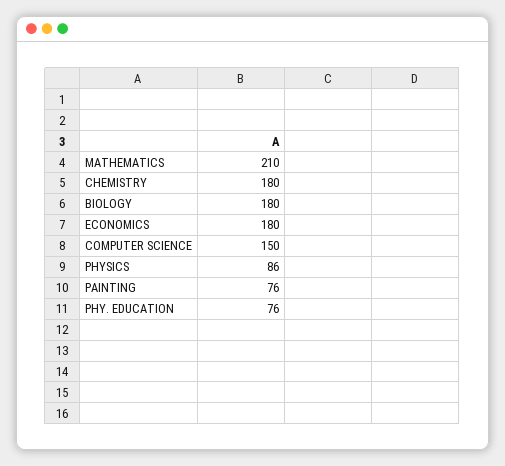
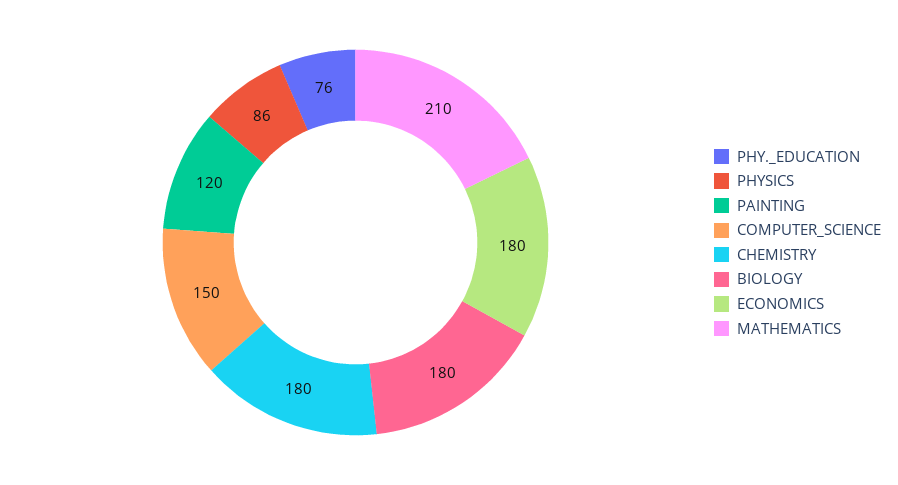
  {
    "MATHEMATICS": 210,
    "CHEMISTRY": 180,
    "BIOLOGY": 180,
    "ECONOMICS": 180,
    "COMPUTER SCIENCE": 150,
    "PHYSICS": 86,
-   "PAINTING": 76,
+   "PAINTING": 120,
    "PHY. EDUCATION": 76
  }

